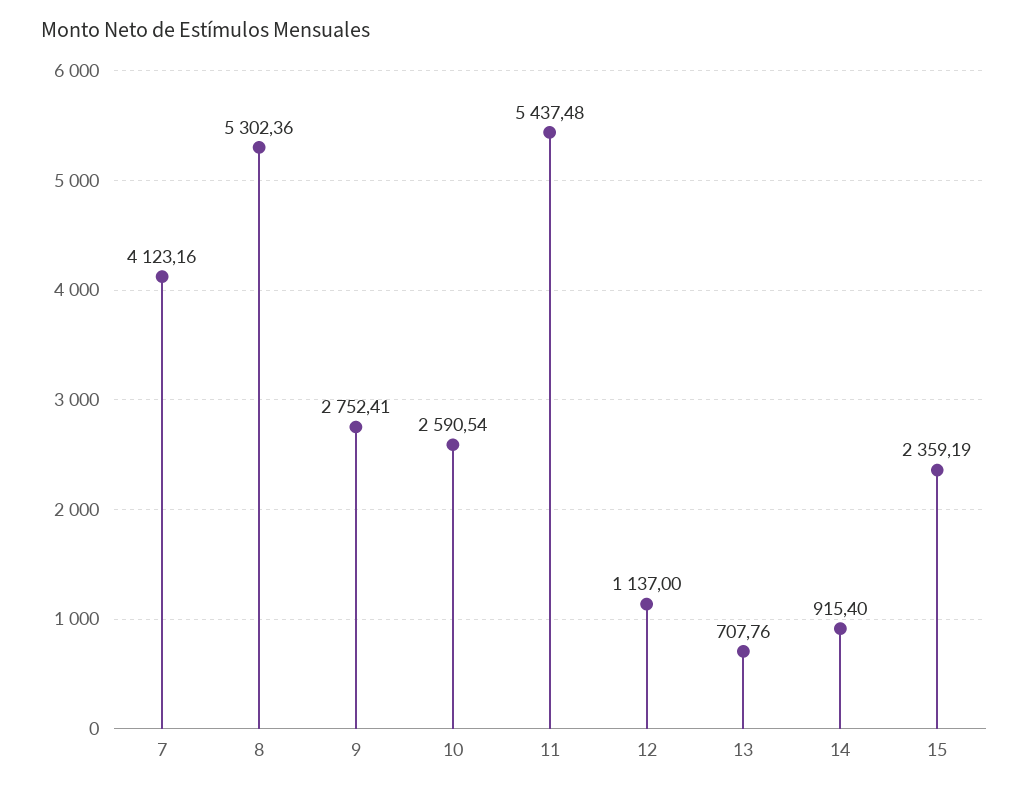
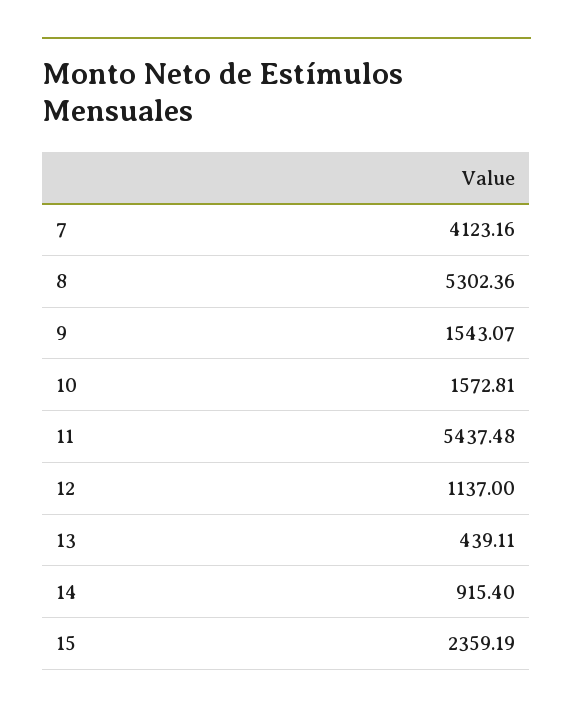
  {
    "7": 4123.16,
    "8": 5302.36,
-   "9": 2752.41,
+   "9": 1543.07,
-   "10": 2590.54,
+   "10": 1572.81,
    "11": 5437.48,
    "12": 1137,
-   "13": 707.76,
+   "13": 439.11,
    "14": 915.4,
    "15": 2359.19
  }

